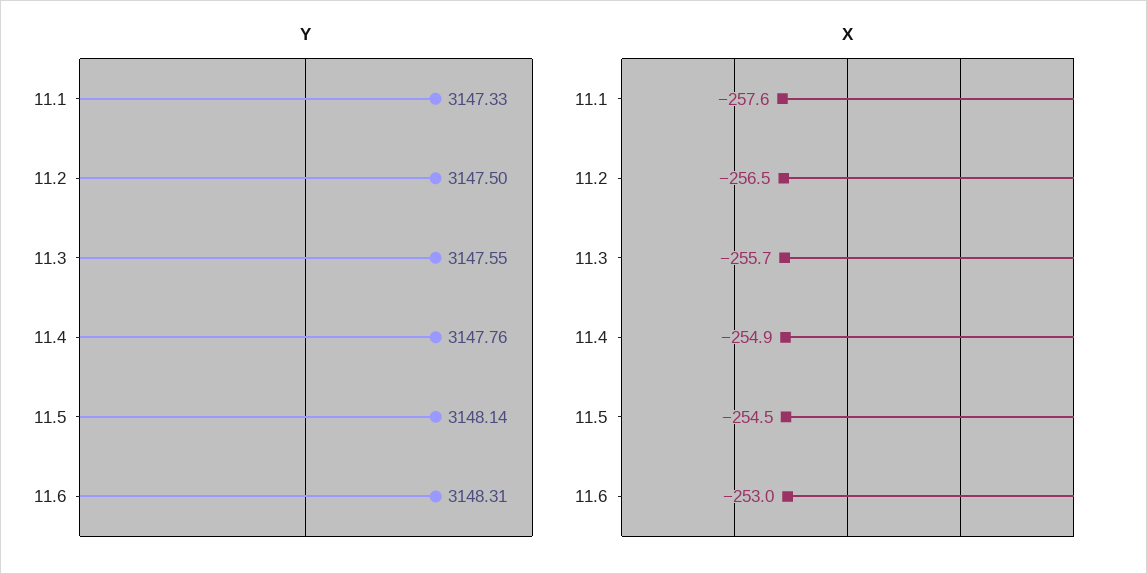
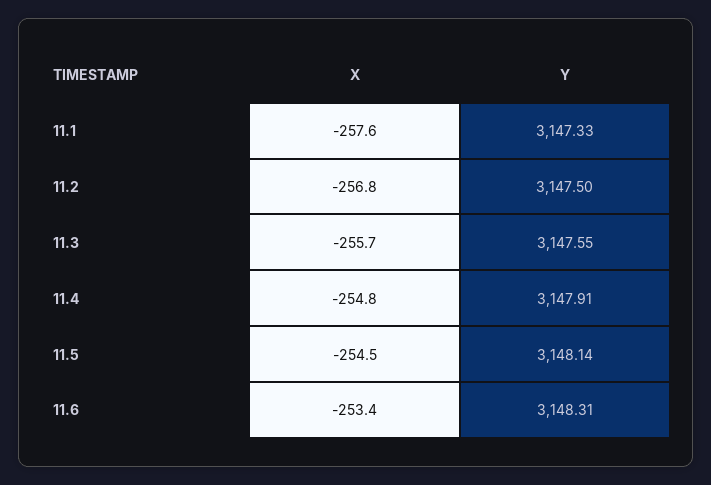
  {
    "Y": {
      "11.1": 3147.33,
      "11.2": 3147.5,
      "11.3": 3147.55,
-     "11.4": 3147.76,
+     "11.4": 3147.91,
      "11.5": 3148.14,
      "11.6": 3148.31
    },
    "X": {
      "11.1": -257.6,
-     "11.2": -256.5,
+     "11.2": -256.8,
      "11.3": -255.7,
-     "11.4": -254.9,
+     "11.4": -254.8,
      "11.5": -254.5,
-     "11.6": -253
+     "11.6": -253.4
    }
  }

